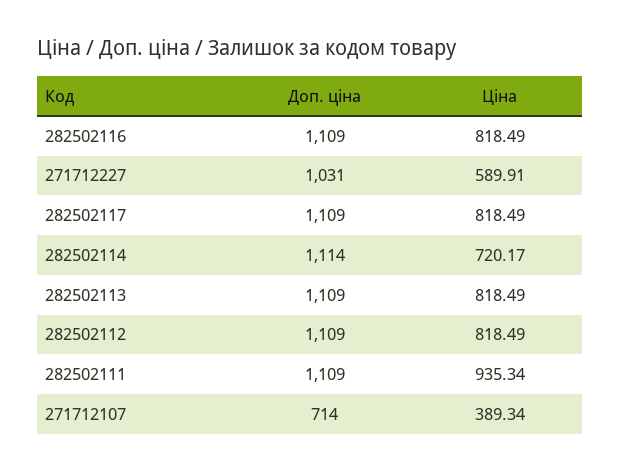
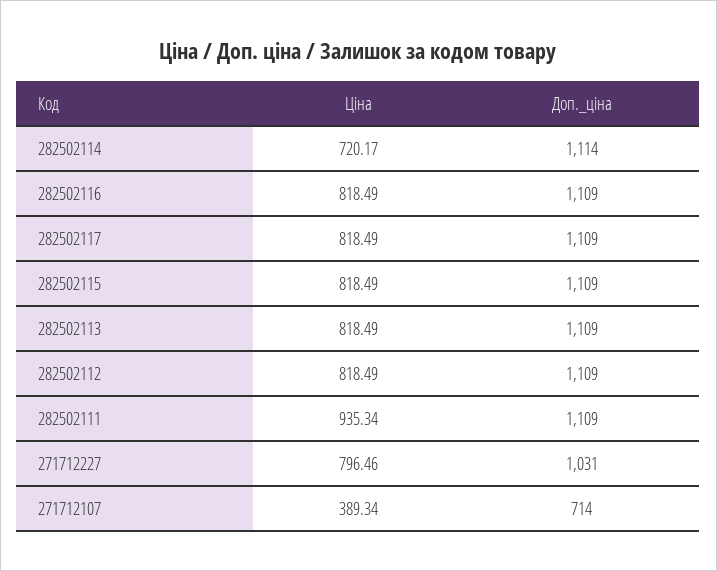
  {
    "Доп. ціна": {
      "282502116": 1109,
      "271712227": 1031,
      "282502117": 1109,
      "282502114": 1114,
      "282502113": 1109,
      "282502112": 1109,
      "282502111": 1109,
-     "271712107": 714
+     "271712107": 714,
+     "282502115": 1109
    },
    "Ціна": {
      "282502116": 818.49,
-     "271712227": 589.91,
+     "271712227": 796.46,
      "282502117": 818.49,
      "282502114": 720.17,
      "282502113": 818.49,
      "282502112": 818.49,
      "282502111": 935.34,
-     "271712107": 389.34
+     "271712107": 389.34,
+     "282502115": 818.49
    }
  }

